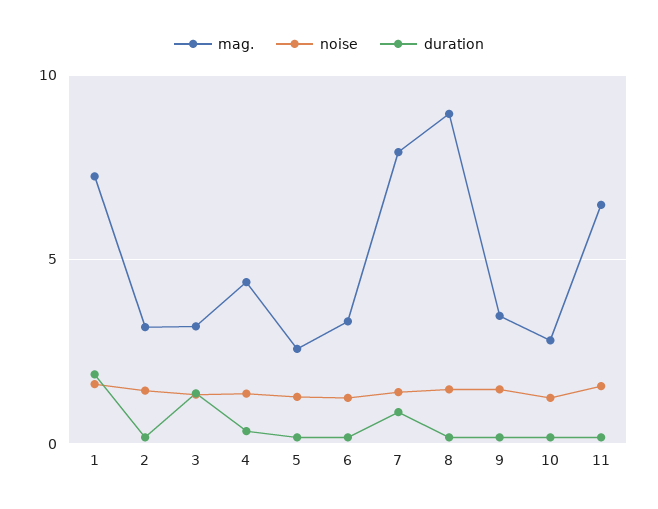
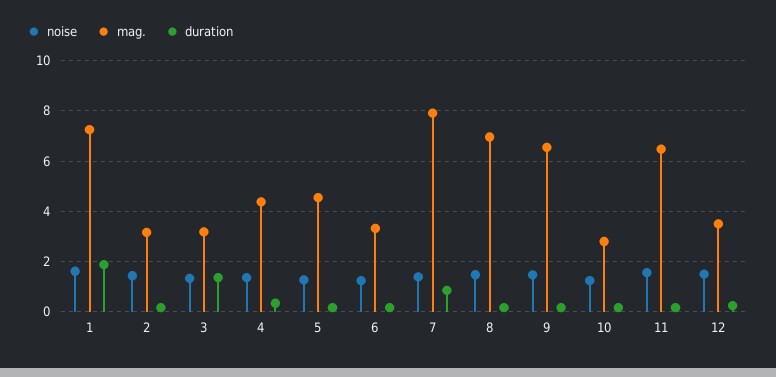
  {
    "mag.": {
      "1": 7.25,
      "2": 3.25,
      "3": 3.25,
      "4": 4.5,
-     "5": 2.5,
+     "5": 4.5,
      "6": 3.25,
      "7": 8,
-     "8": 9,
+     "8": 7,
-     "9": 3.5,
+     "9": 6.5,
      "10": 2.75,
-     "11": 6.5
+     "11": 6.5,
+     "12": 3.5
    },
    "noise": {
      "1": 1.5,
      "2": 1.5,
      "3": 1.25,
      "4": 1.25,
      "5": 1.25,
      "6": 1.25,
      "7": 1.5,
      "8": 1.5,
      "9": 1.5,
      "10": 1.25,
-     "11": 1.5
+     "11": 1.5,
+     "12": 1.5
    },
    "duration": {
      "1": 2,
      "2": 0.25,
      "3": 1.25,
      "4": 0.25,
      "5": 0.25,
      "6": 0.25,
      "7": 0.75,
      "8": 0.25,
      "9": 0.25,
      "10": 0.25,
-     "11": 0.25
+     "11": 0.25,
+     "12": 0.25
    }
  }

